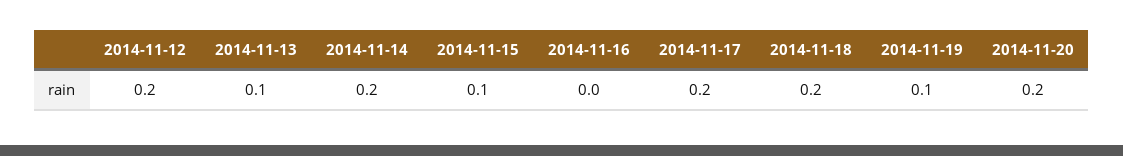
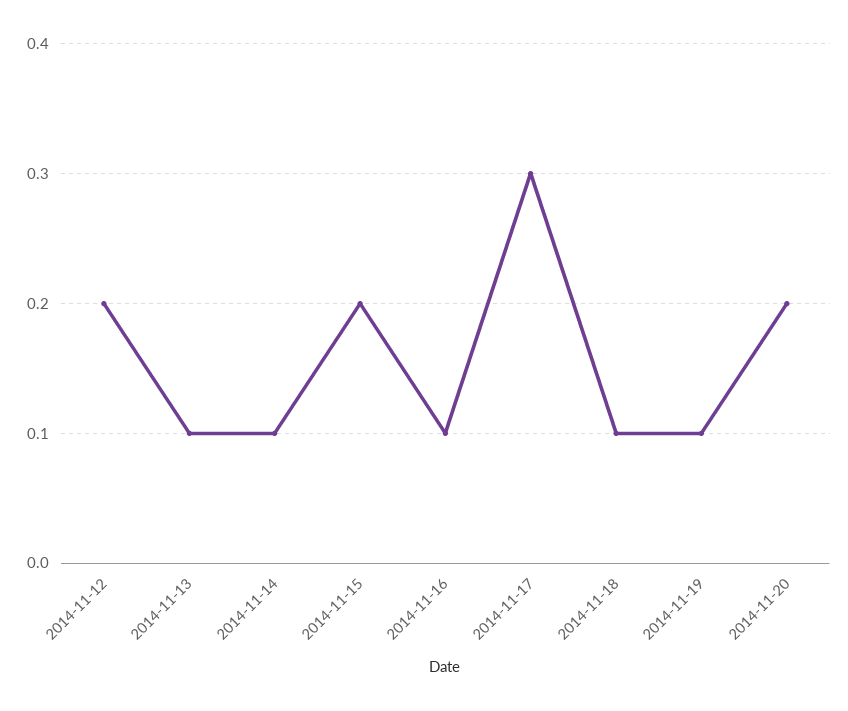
  {
    "2014-11-12": 0.2,
    "2014-11-13": 0.1,
-   "2014-11-14": 0.2,
+   "2014-11-14": 0.1,
-   "2014-11-15": 0.1,
+   "2014-11-15": 0.2,
-   "2014-11-16": 0,
+   "2014-11-16": 0.1,
-   "2014-11-17": 0.2,
+   "2014-11-17": 0.3,
-   "2014-11-18": 0.2,
+   "2014-11-18": 0.1,
    "2014-11-19": 0.1,
    "2014-11-20": 0.2
  }

